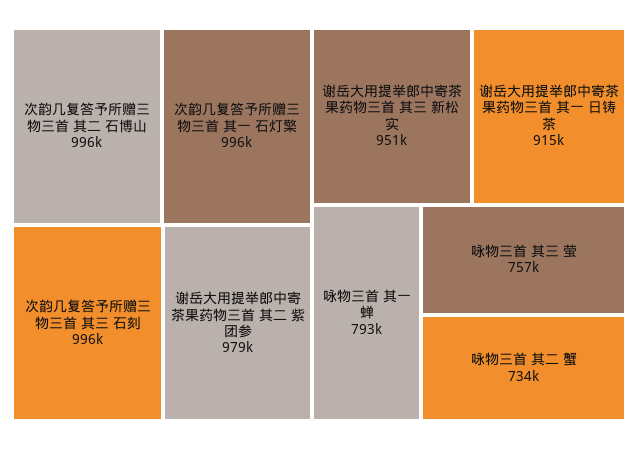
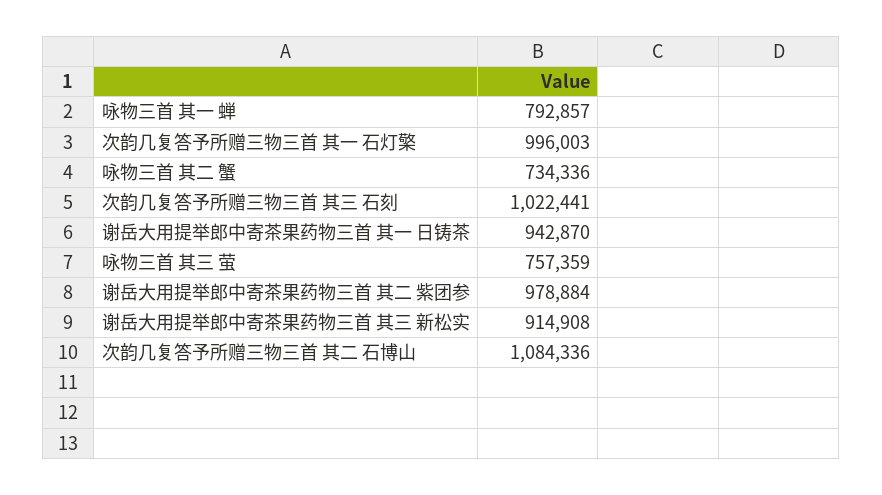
  {
-   "次韵几复答予所赠三物三首 其二 石博山": 996000,
+   "次韵几复答予所赠三物三首 其二 石博山": 1084336,
    "次韵几复答予所赠三物三首 其一 石灯檠": 996003,
-   "次韵几复答予所赠三物三首 其三 石刻": 996000,
+   "次韵几复答予所赠三物三首 其三 石刻": 1022441,
    "谢岳大用提举郎中寄茶果药物三首 其二 紫团参": 978884,
-   "谢岳大用提举郎中寄茶果药物三首 其三 新松实": 951000,
+   "谢岳大用提举郎中寄茶果药物三首 其三 新松实": 914908,
-   "谢岳大用提举郎中寄茶果药物三首 其一 日铸茶": 915000,
+   "谢岳大用提举郎中寄茶果药物三首 其一 日铸茶": 942870,
    "咏物三首 其一 蝉": 792857,
    "咏物三首 其三 萤": 757359,
    "咏物三首 其二 蟹": 734336
  }

